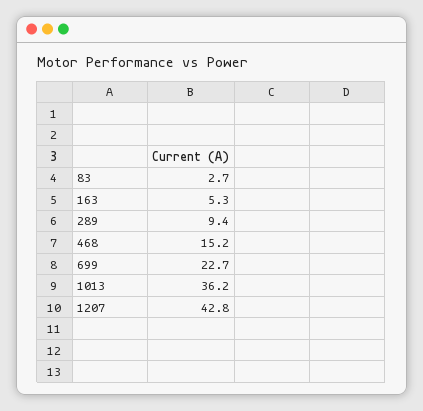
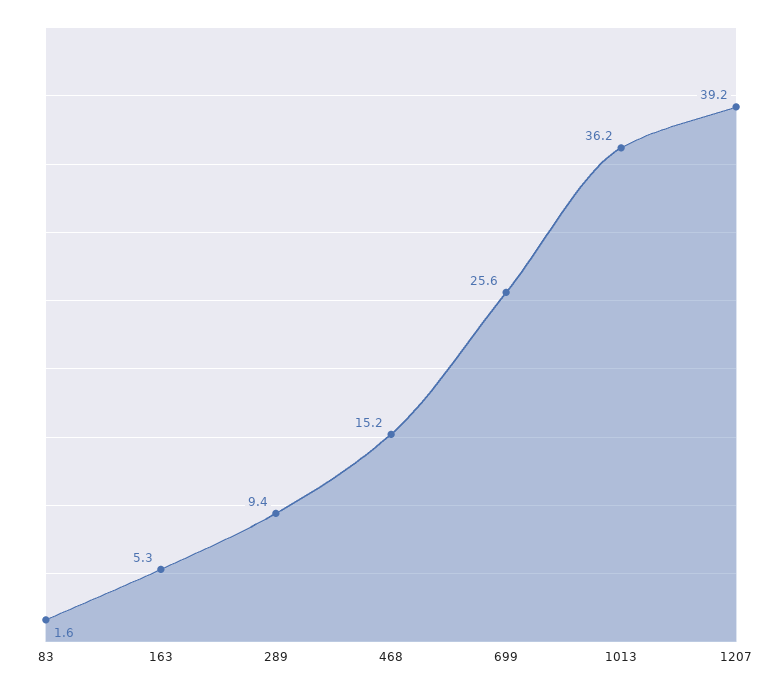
  {
-   "83": 2.7,
+   "83": 1.6,
    "163": 5.3,
    "289": 9.4,
    "468": 15.2,
-   "699": 22.7,
+   "699": 25.6,
    "1013": 36.2,
-   "1207": 42.8
+   "1207": 39.2
  }

